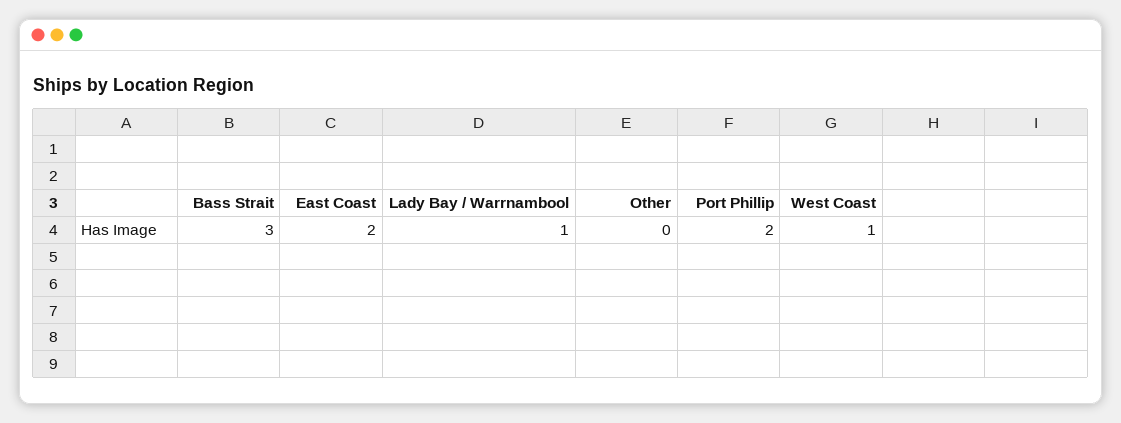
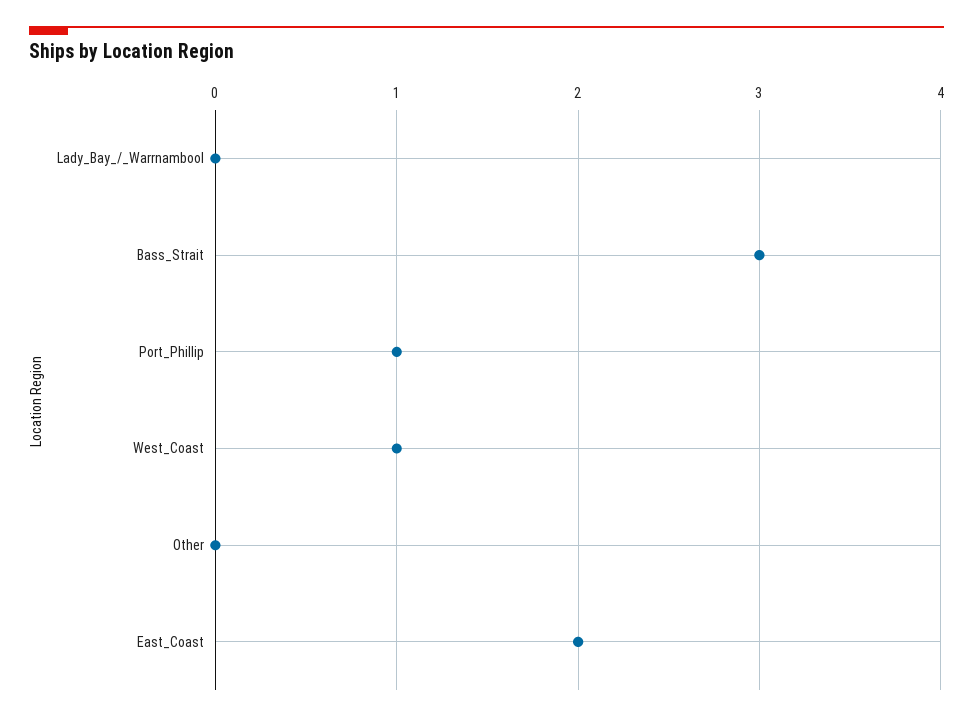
  {
    "Bass Strait": 3,
    "East Coast": 2,
-   "Lady Bay / Warrnambool": 1,
+   "Lady Bay / Warrnambool": 0,
    "Other": 0,
-   "Port Phillip": 2,
+   "Port Phillip": 1,
    "West Coast": 1
  }

